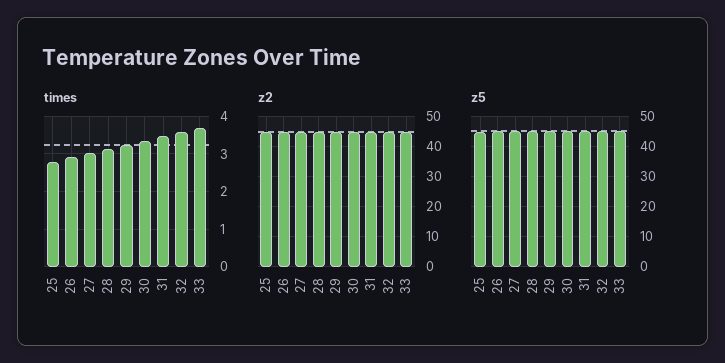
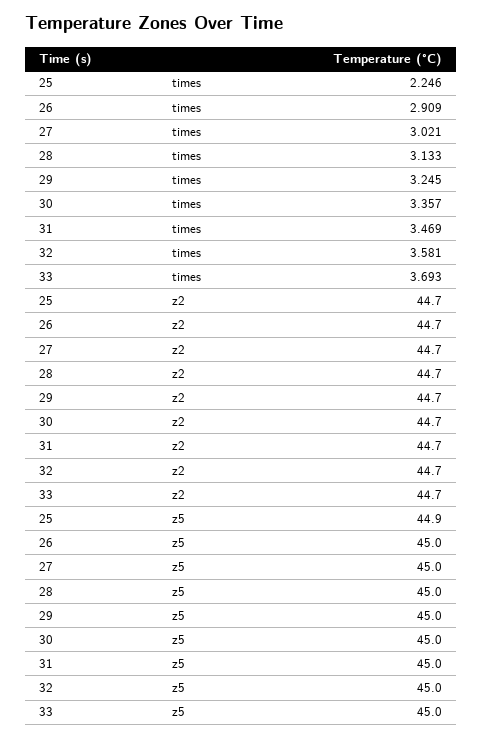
  {
    "times": {
-     "25": 2.8,
+     "25": 2.246,
      "26": 2.909,
      "27": 3.021,
      "28": 3.133,
      "29": 3.245,
      "30": 3.357,
      "31": 3.469,
      "32": 3.581,
      "33": 3.693
    },
    "z2": {
      "25": 44.7,
      "26": 44.7,
      "27": 44.7,
      "28": 44.7,
      "29": 44.7,
      "30": 44.7,
      "31": 44.7,
      "32": 44.7,
      "33": 44.7
    },
    "z5": {
      "25": 44.9,
      "26": 45,
      "27": 45,
      "28": 45,
      "29": 45,
      "30": 45,
      "31": 45,
      "32": 45,
      "33": 45
    }
  }

